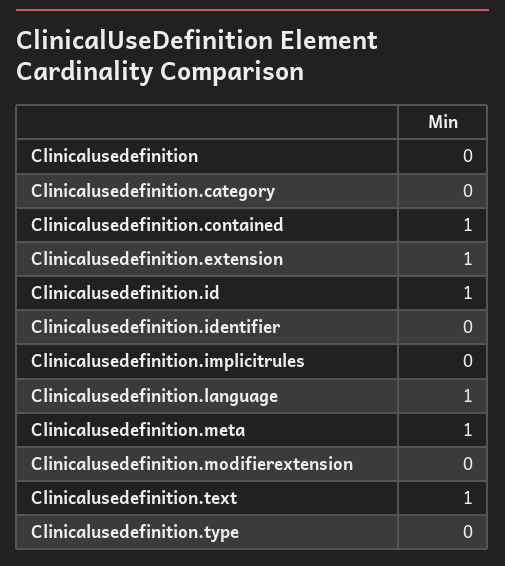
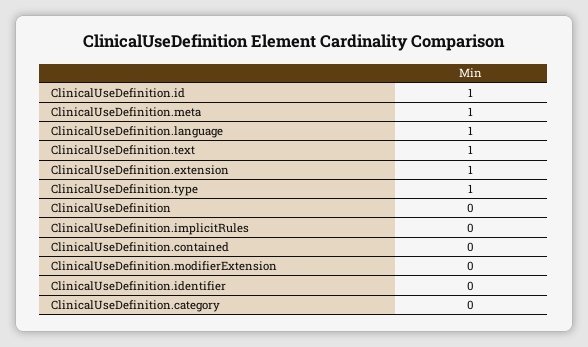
  {
    "Clinicalusedefinition": 0,
    "Clinicalusedefinition.category": 0,
-   "Clinicalusedefinition.contained": 1,
+   "Clinicalusedefinition.contained": 0,
    "Clinicalusedefinition.extension": 1,
    "Clinicalusedefinition.id": 1,
    "Clinicalusedefinition.identifier": 0,
    "Clinicalusedefinition.implicitrules": 0,
    "Clinicalusedefinition.language": 1,
    "Clinicalusedefinition.meta": 1,
    "Clinicalusedefinition.modifierextension": 0,
    "Clinicalusedefinition.text": 1,
-   "Clinicalusedefinition.type": 0
+   "Clinicalusedefinition.type": 1
  }

